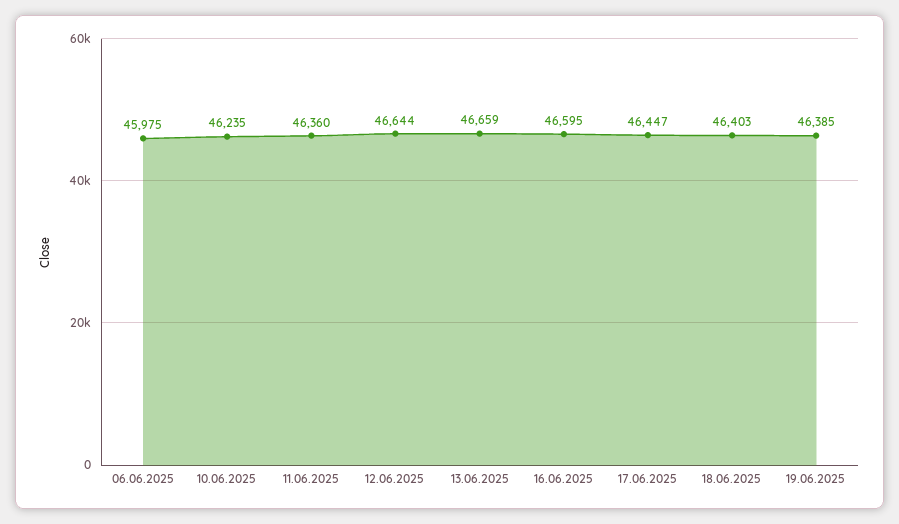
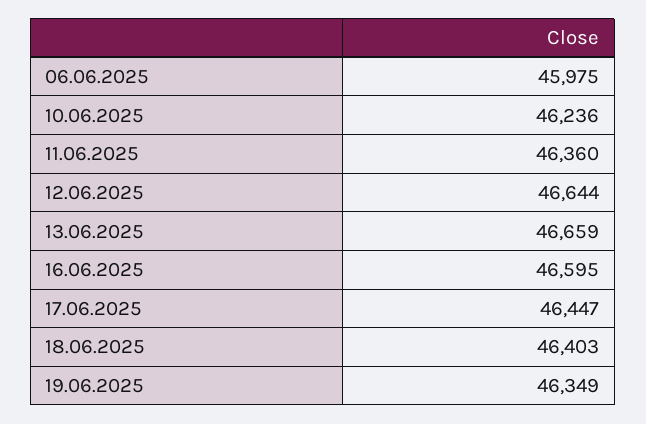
  {
    "06.06.2025": 45975,
-   "10.06.2025": 46235,
+   "10.06.2025": 46236,
    "11.06.2025": 46360,
    "12.06.2025": 46644,
    "13.06.2025": 46659,
    "16.06.2025": 46595,
    "17.06.2025": 46447,
    "18.06.2025": 46403,
-   "19.06.2025": 46385
+   "19.06.2025": 46349
  }

